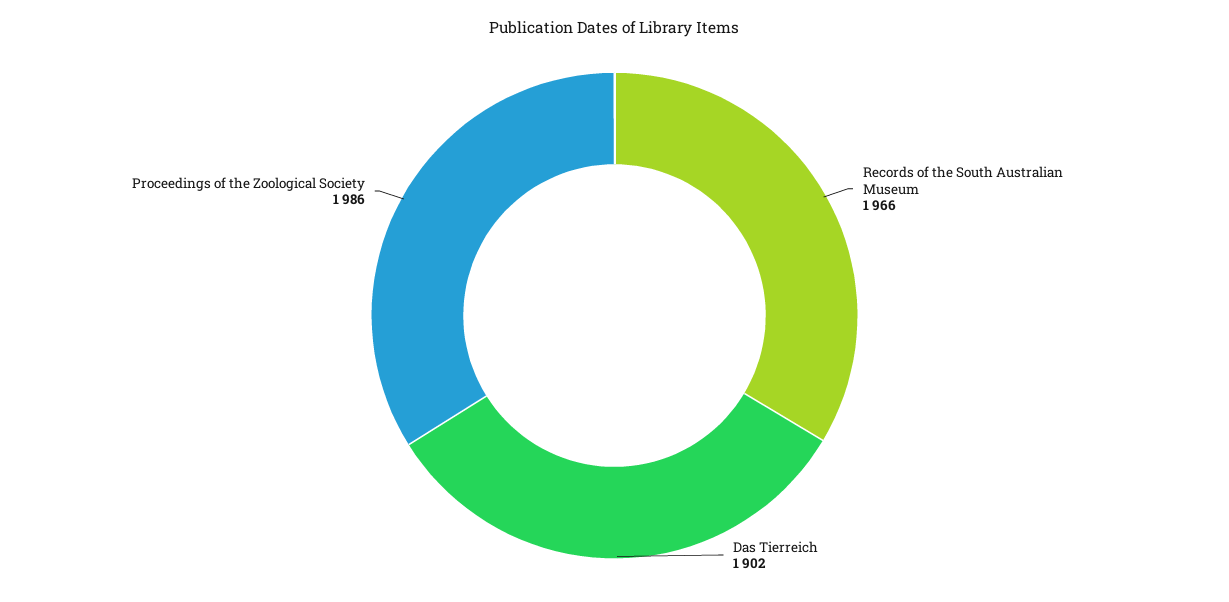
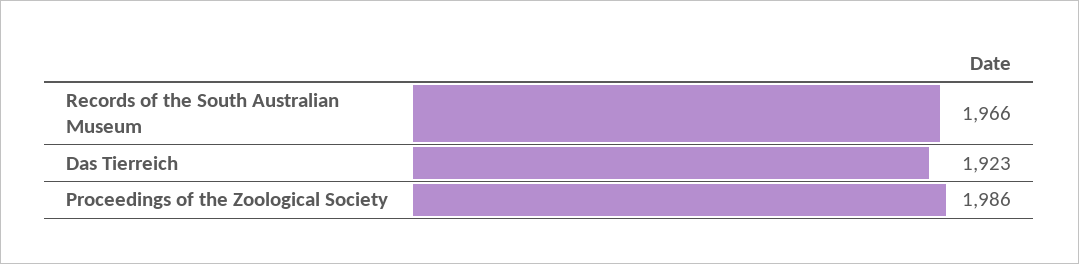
  {
    "Records of the South Australian Museum": 1966,
-   "Das Tierreich": 1902,
+   "Das Tierreich": 1923,
    "Proceedings of the Zoological Society": 1986
  }

